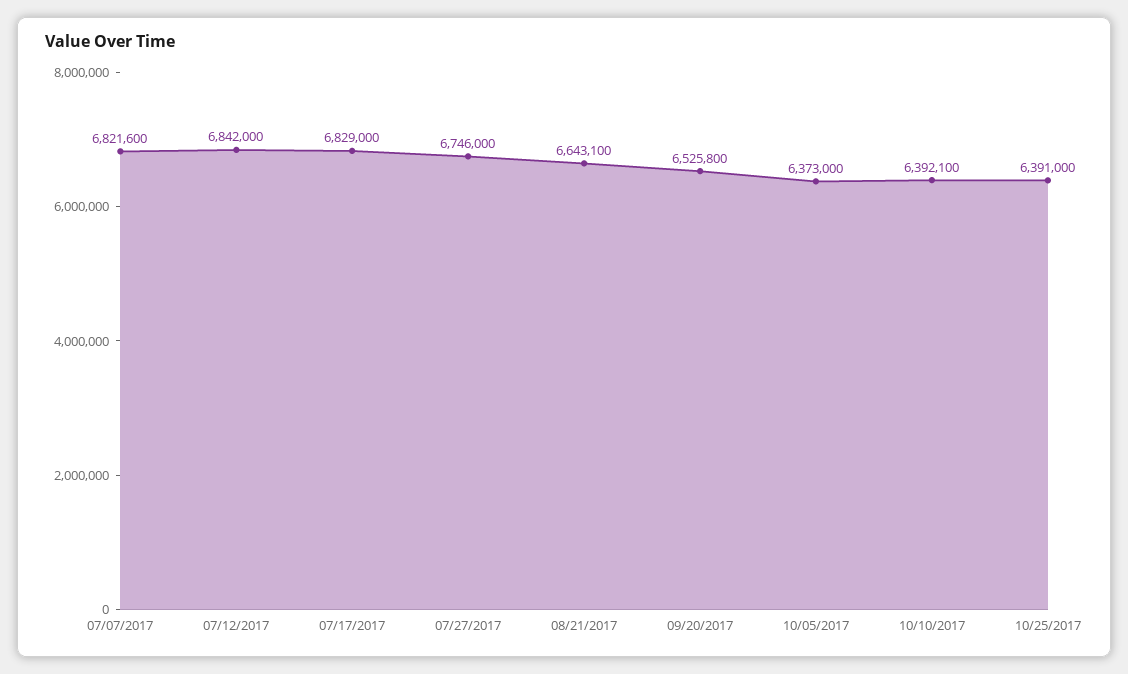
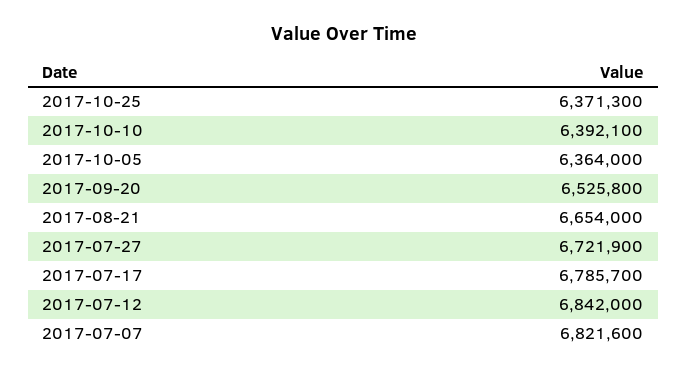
  {
    "07/07/2017": 6821600,
    "07/12/2017": 6842000,
-   "07/17/2017": 6829000,
+   "07/17/2017": 6785700,
-   "07/27/2017": 6746000,
+   "07/27/2017": 6721900,
-   "08/21/2017": 6643100,
+   "08/21/2017": 6654000,
    "09/20/2017": 6525800,
-   "10/05/2017": 6373000,
+   "10/05/2017": 6364000,
    "10/10/2017": 6392100,
-   "10/25/2017": 6391000
+   "10/25/2017": 6371300
  }

